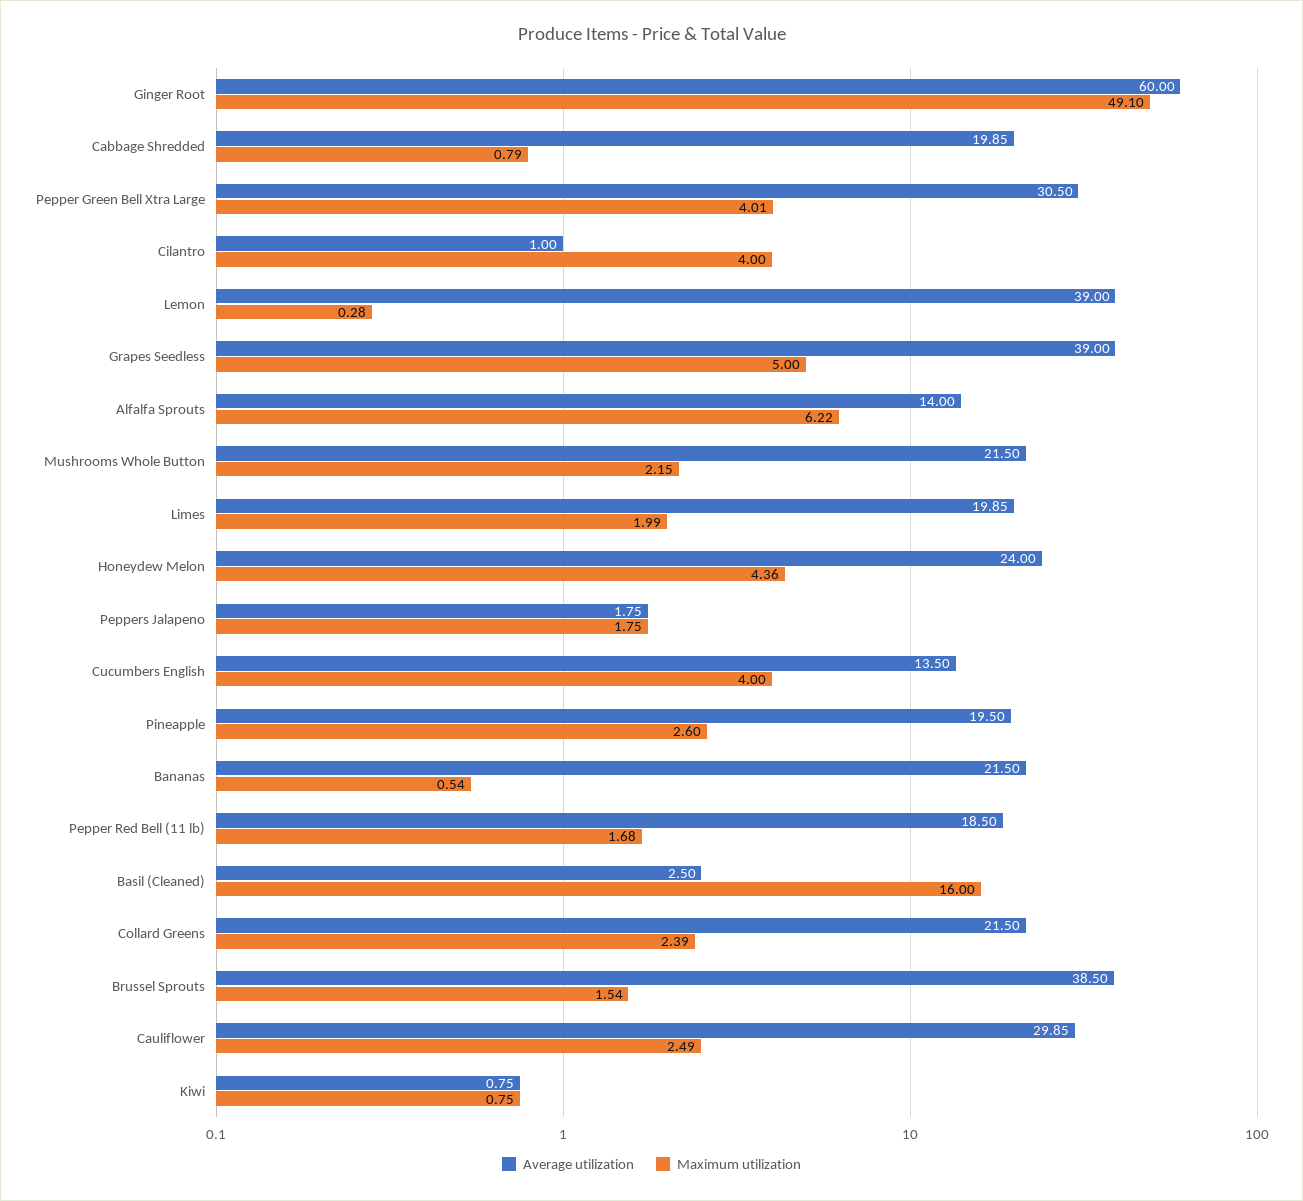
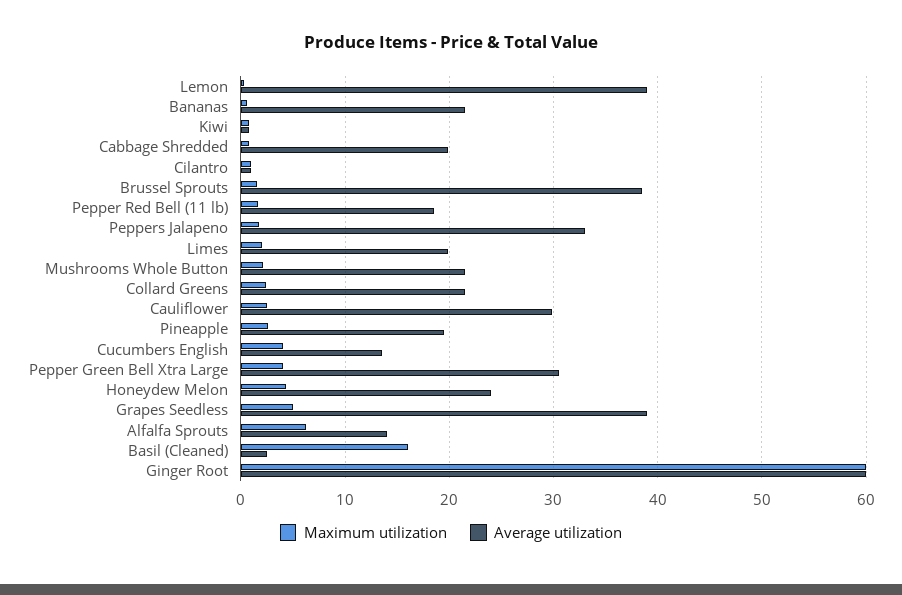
  {
    "Average utilization": {
      "Ginger Root": 60,
      "Cabbage Shredded": 19.85,
      "Pepper Green Bell Xtra Large": 30.5,
      "Cilantro": 1,
      "Lemon": 39,
      "Grapes Seedless": 39,
      "Alfalfa Sprouts": 14,
      "Mushrooms Whole Button": 21.5,
      "Limes": 19.85,
      "Honeydew Melon": 24,
-     "Peppers Jalapeno": 1.75,
+     "Peppers Jalapeno": 33,
      "Cucumbers English": 13.5,
      "Pineapple": 19.5,
      "Bananas": 21.5,
      "Pepper Red Bell (11 lb)": 18.5,
      "Basil (Cleaned)": 2.5,
      "Collard Greens": 21.5,
      "Brussel Sprouts": 38.5,
      "Cauliflower": 29.85,
      "Kiwi": 0.75
    },
    "Maximum utilization": {
-     "Ginger Root": 49.1,
+     "Ginger Root": 60,
      "Cabbage Shredded": 0.79,
      "Pepper Green Bell Xtra Large": 4.01,
-     "Cilantro": 4,
+     "Cilantro": 1,
      "Lemon": 0.28,
      "Grapes Seedless": 5,
      "Alfalfa Sprouts": 6.22,
      "Mushrooms Whole Button": 2.15,
      "Limes": 1.99,
      "Honeydew Melon": 4.36,
      "Peppers Jalapeno": 1.75,
      "Cucumbers English": 4,
      "Pineapple": 2.6,
      "Bananas": 0.54,
      "Pepper Red Bell (11 lb)": 1.68,
      "Basil (Cleaned)": 16,
      "Collard Greens": 2.39,
      "Brussel Sprouts": 1.54,
      "Cauliflower": 2.49,
      "Kiwi": 0.75
    }
  }

